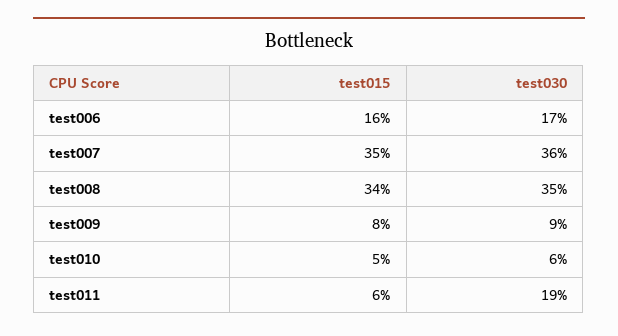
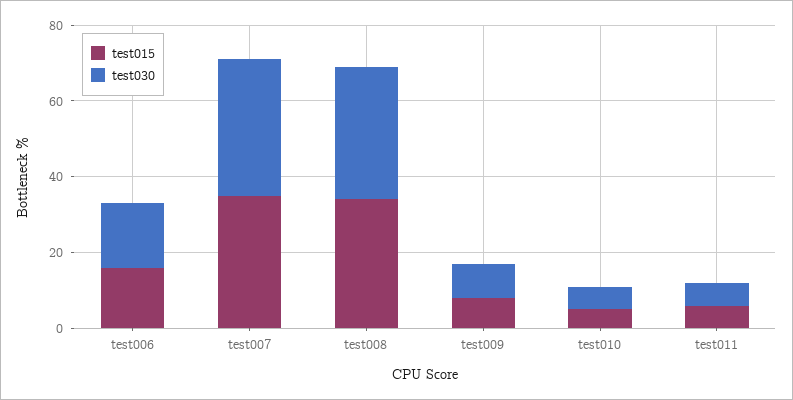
  {
    "test015": {
      "test006": 16,
      "test007": 35,
      "test008": 34,
      "test009": 8,
      "test010": 5,
      "test011": 6
    },
    "test030": {
      "test006": 17,
      "test007": 36,
      "test008": 35,
      "test009": 9,
      "test010": 6,
-     "test011": 19
+     "test011": 5
    }
  }

